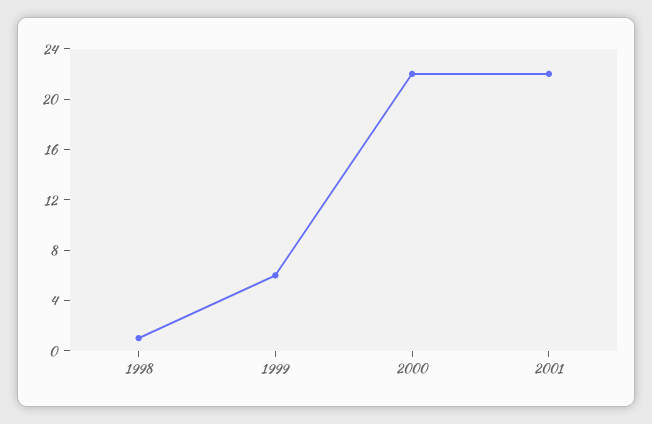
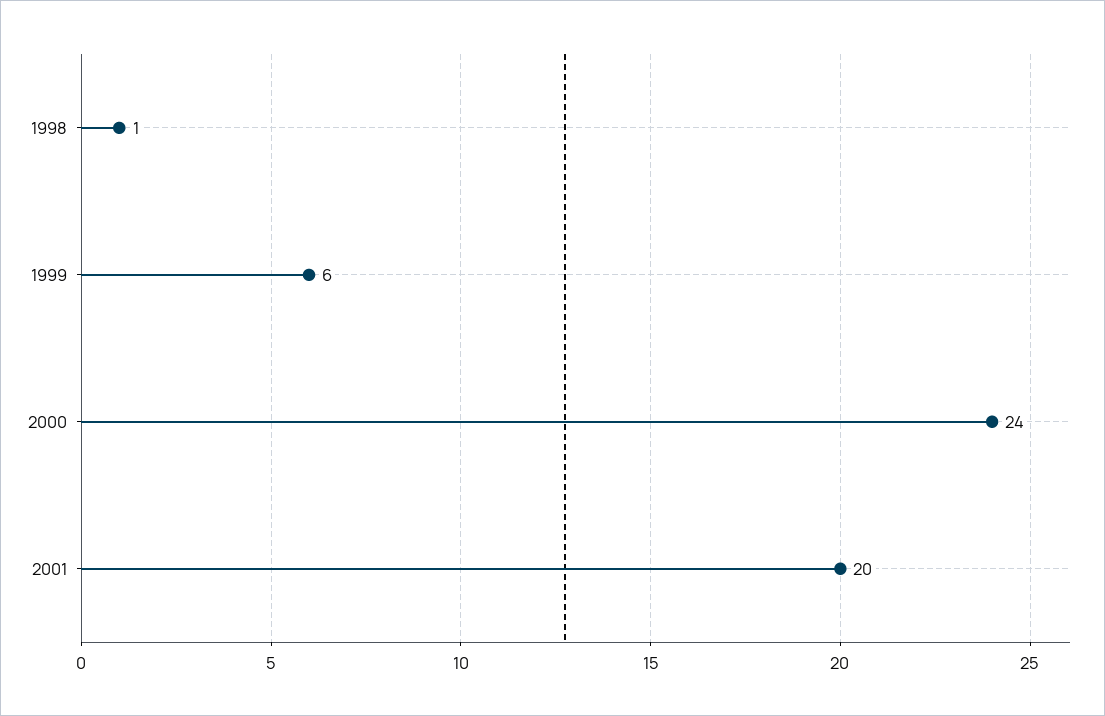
  {
    "1998": 1,
    "1999": 6,
-   "2000": 22,
+   "2000": 24,
-   "2001": 22
+   "2001": 20
  }

